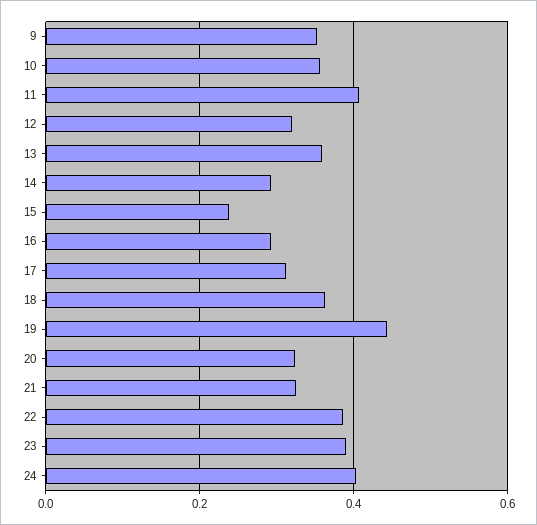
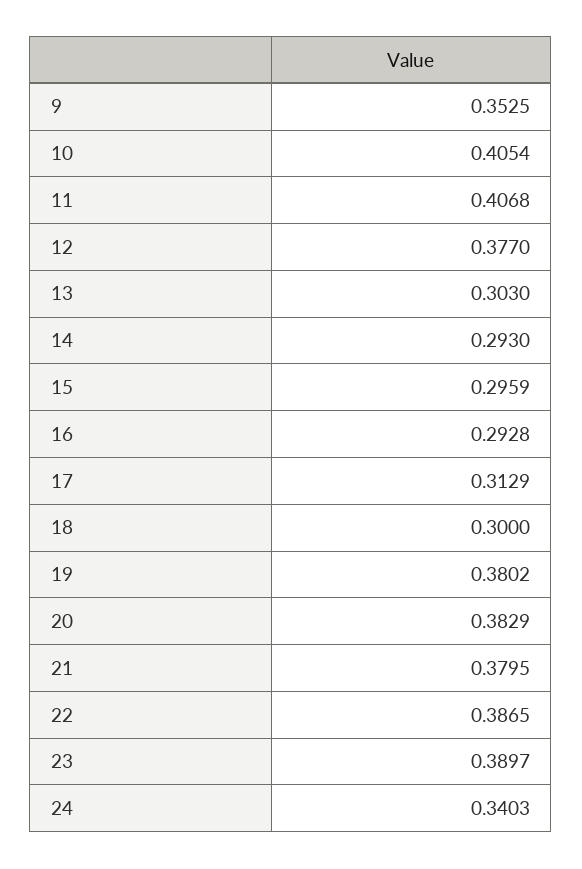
  {
    "9": 0.3525,
-   "10": 0.36,
+   "10": 0.4054,
    "11": 0.4068,
-   "12": 0.32,
+   "12": 0.377,
-   "13": 0.36,
+   "13": 0.303,
    "14": 0.293,
-   "15": 0.24,
+   "15": 0.2959,
    "16": 0.2928,
    "17": 0.3129,
-   "18": 0.36,
+   "18": 0.3,
-   "19": 0.44,
+   "19": 0.3802,
-   "20": 0.32,
+   "20": 0.3829,
-   "21": 0.32,
+   "21": 0.3795,
    "22": 0.3865,
    "23": 0.3897,
-   "24": 0.4
+   "24": 0.3403
  }

